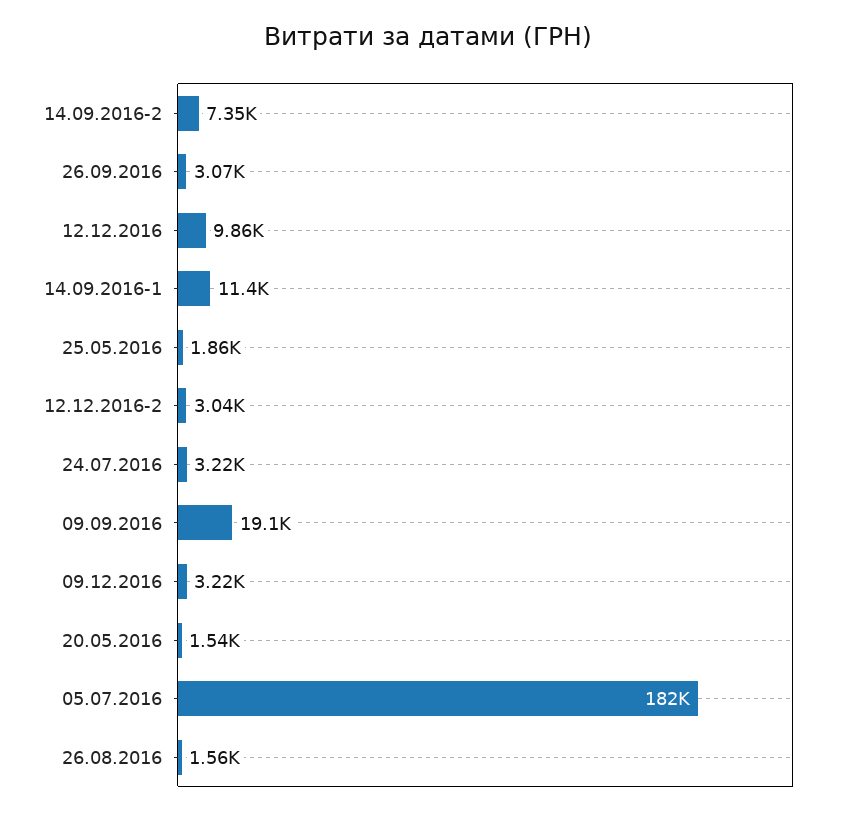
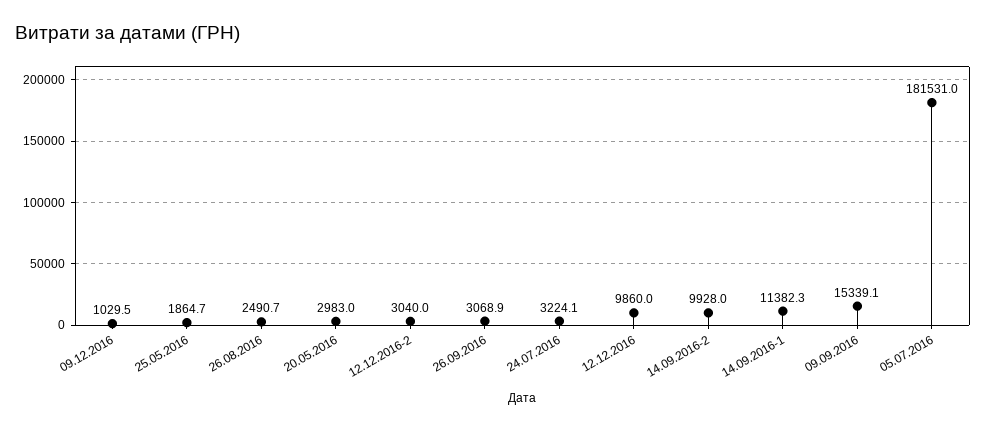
  {
-   "14.09.2016-2": 7350,
+   "14.09.2016-2": 9928,
    "26.09.2016": 3068.9,
    "12.12.2016": 9860,
    "14.09.2016-1": 11382.3,
    "25.05.2016": 1864.7,
    "12.12.2016-2": 3040,
    "24.07.2016": 3224.1,
-   "09.09.2016": 19100,
+   "09.09.2016": 15339.1,
-   "09.12.2016": 3220,
+   "09.12.2016": 1029.5,
-   "20.05.2016": 1540,
+   "20.05.2016": 2983,
    "05.07.2016": 181531,
-   "26.08.2016": 1560
+   "26.08.2016": 2490.7
  }

